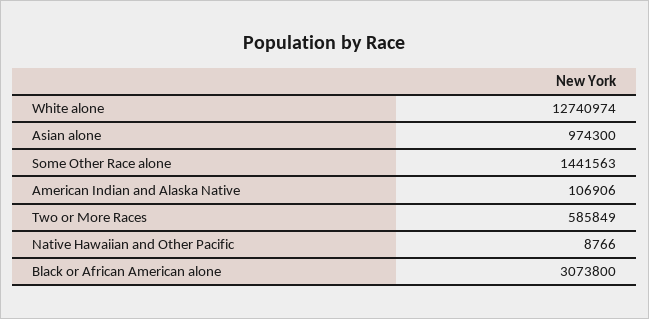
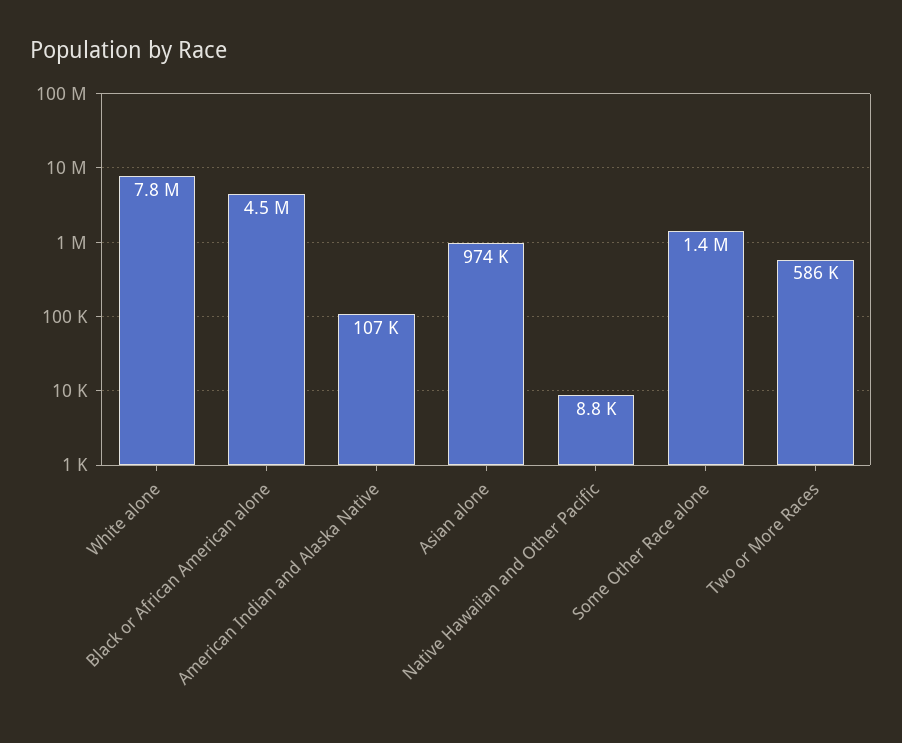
  {
-   "White alone": 12740974,
+   "White alone": 7800000,
    "Asian alone": 974300,
    "Some Other Race alone": 1441563,
    "American Indian and Alaska Native": 106906,
    "Two or More Races": 585849,
    "Native Hawaiian and Other Pacific": 8766,
-   "Black or African American alone": 3073800
+   "Black or African American alone": 4500000
  }

